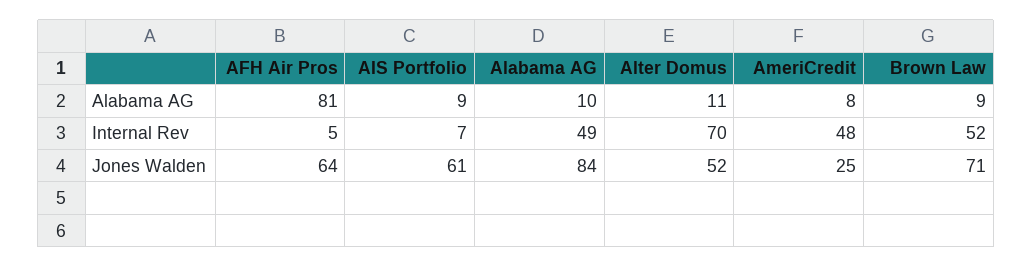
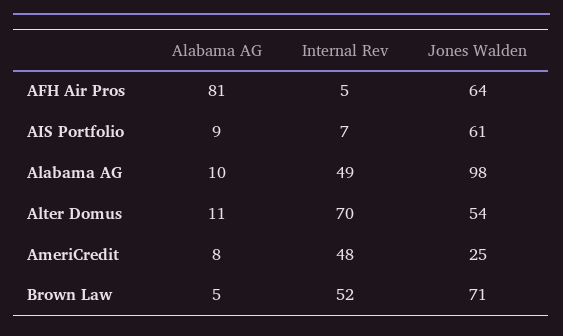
  {
    "AFH Air Pros": {
      "Alabama AG": 81,
      "Internal Rev": 5,
      "Jones Walden": 64
    },
    "AIS Portfolio": {
      "Alabama AG": 9,
      "Internal Rev": 7,
      "Jones Walden": 61
    },
    "Alabama AG": {
      "Alabama AG": 10,
      "Internal Rev": 49,
-     "Jones Walden": 84
+     "Jones Walden": 98
    },
    "Alter Domus": {
      "Alabama AG": 11,
      "Internal Rev": 70,
-     "Jones Walden": 52
+     "Jones Walden": 54
    },
    "AmeriCredit": {
      "Alabama AG": 8,
      "Internal Rev": 48,
      "Jones Walden": 25
    },
    "Brown Law": {
-     "Alabama AG": 9,
+     "Alabama AG": 5,
      "Internal Rev": 52,
      "Jones Walden": 71
    }
  }

